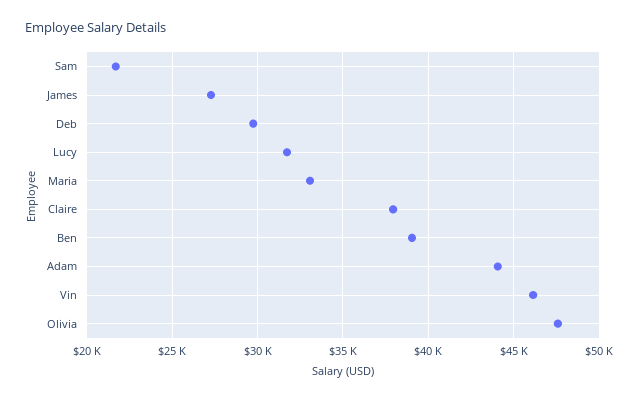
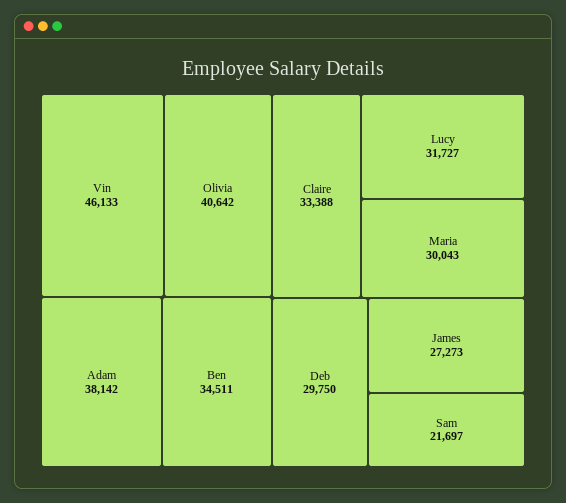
  {
    "Sam": 21697,
    "James": 27273,
    "Deb": 29750,
    "Lucy": 31727,
-   "Maria": 33000,
+   "Maria": 30043,
-   "Claire": 38000,
+   "Claire": 33388,
-   "Ben": 39000,
+   "Ben": 34511,
-   "Adam": 44000,
+   "Adam": 38142,
    "Vin": 46133,
-   "Olivia": 47500
+   "Olivia": 40642
  }

